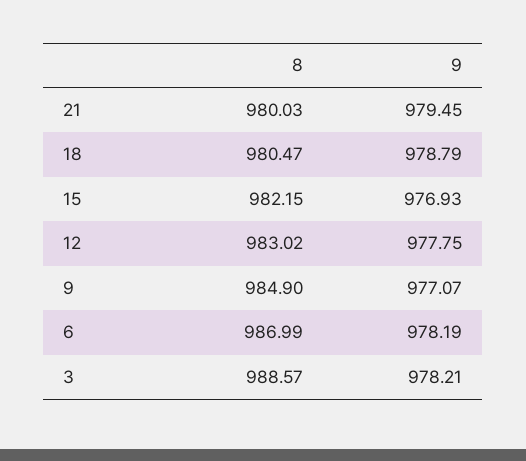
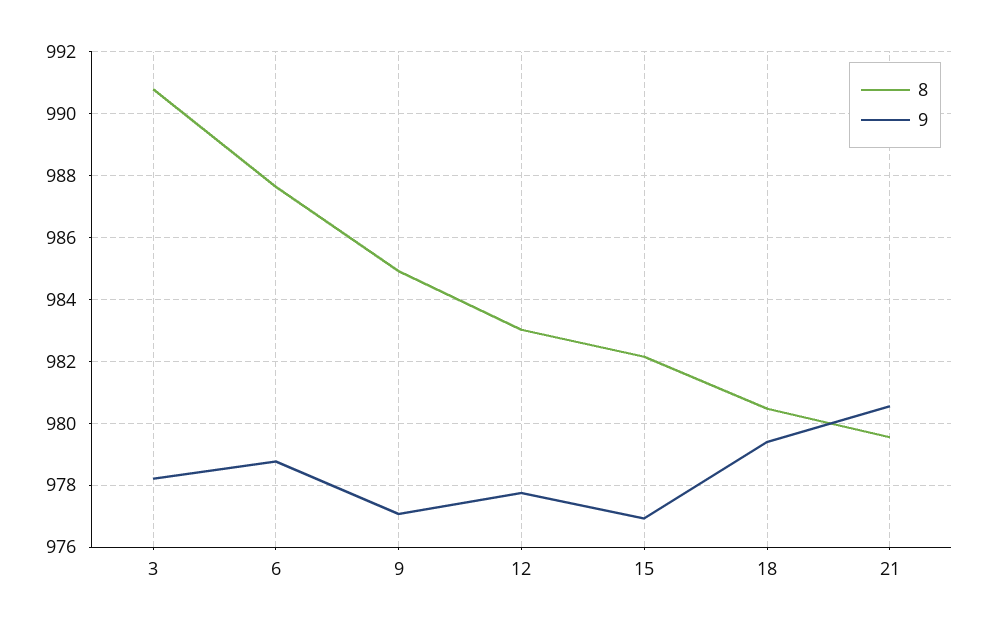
  {
    "8": {
-     "21": 980.03,
+     "21": 979.6,
      "18": 980.47,
      "15": 982.15,
      "12": 983.02,
      "9": 984.9,
-     "6": 986.99,
+     "6": 987.6,
-     "3": 988.57
+     "3": 990.8
    },
    "9": {
-     "21": 979.45,
+     "21": 980.6,
-     "18": 978.79,
+     "18": 979.4,
      "15": 976.93,
      "12": 977.75,
      "9": 977.07,
-     "6": 978.19,
+     "6": 978.8,
      "3": 978.21
    }
  }

